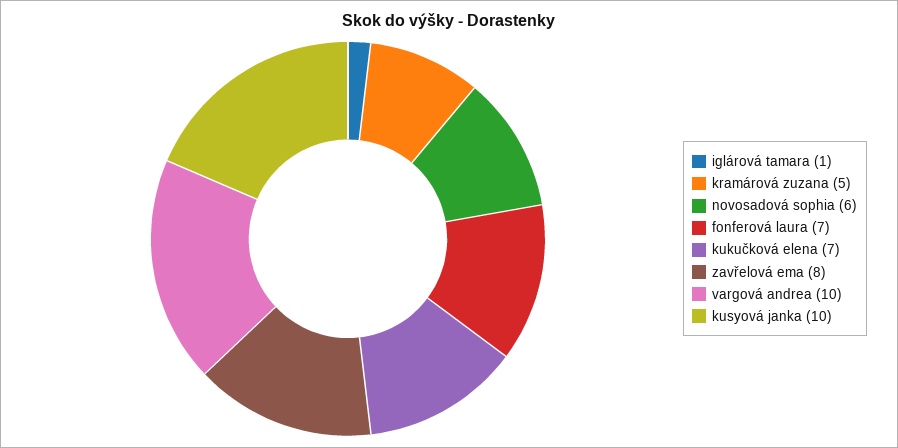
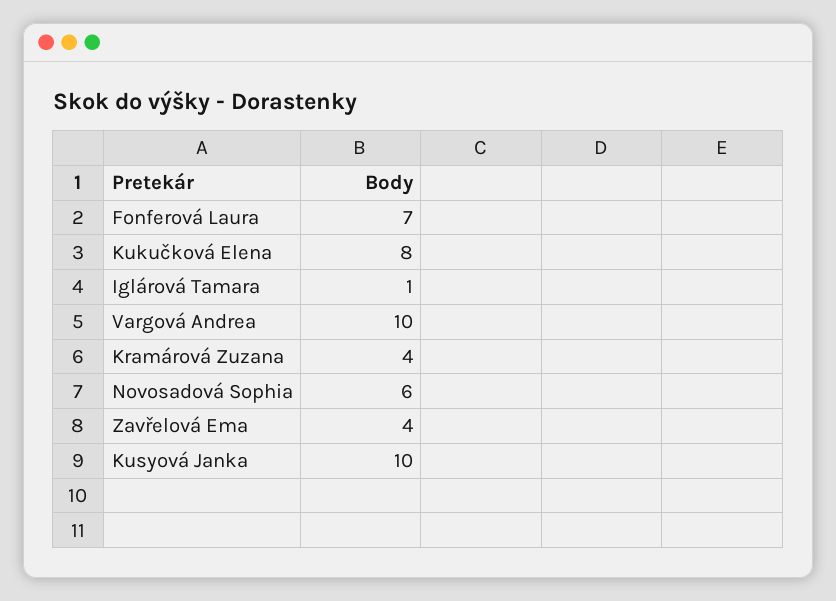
  {
    "iglárová tamara": 1,
-   "kramárová zuzana": 5,
+   "kramárová zuzana": 4,
    "novosadová sophia": 6,
    "fonferová laura": 7,
-   "kukučková elena": 7,
+   "kukučková elena": 8,
-   "zavřelová ema": 8,
+   "zavřelová ema": 4,
    "vargová andrea": 10,
    "kusyová janka": 10
  }

